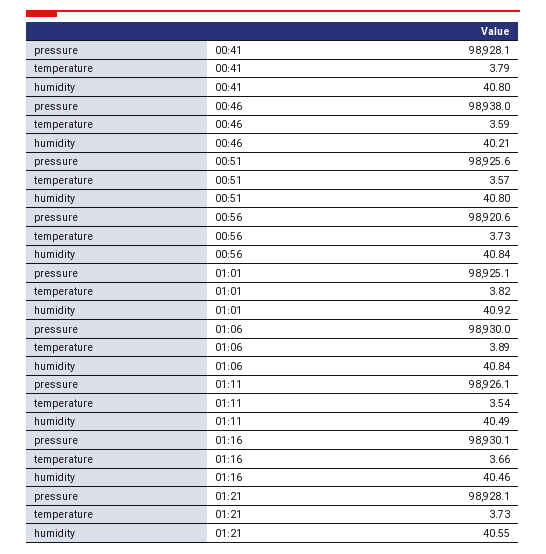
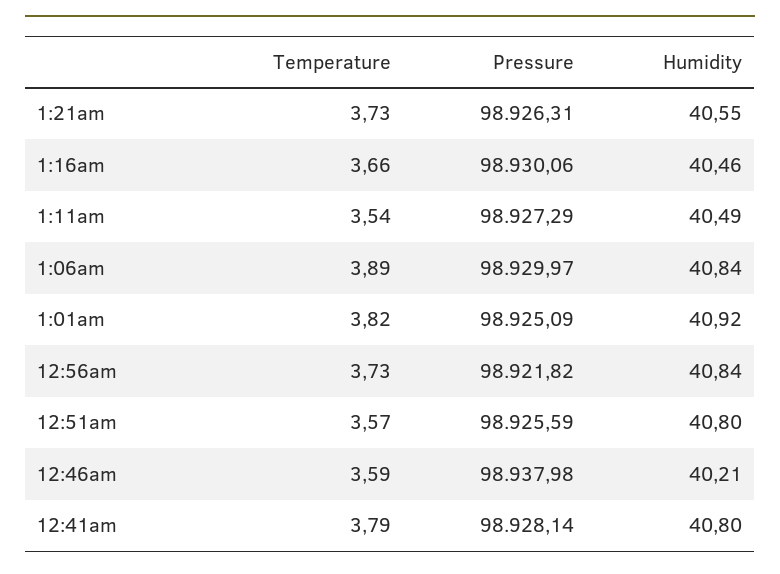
  {
    "pressure": {
      "00:41": 98928.14,
      "00:46": 98937.98,
      "00:51": 98925.59,
-     "00:56": 98920.6,
+     "00:56": 98921.82,
      "01:01": 98925.09,
      "01:06": 98929.97,
-     "01:11": 98926.1,
+     "01:11": 98927.29,
      "01:16": 98930.06,
-     "01:21": 98928.1
+     "01:21": 98926.31
    },
    "temperature": {
      "00:41": 3.79,
      "00:46": 3.59,
      "00:51": 3.57,
      "00:56": 3.73,
      "01:01": 3.82,
      "01:06": 3.89,
      "01:11": 3.54,
      "01:16": 3.66,
      "01:21": 3.73
    },
    "humidity": {
      "00:41": 40.8,
      "00:46": 40.21,
      "00:51": 40.8,
      "00:56": 40.84,
      "01:01": 40.92,
      "01:06": 40.84,
      "01:11": 40.49,
      "01:16": 40.46,
      "01:21": 40.55
    }
  }

